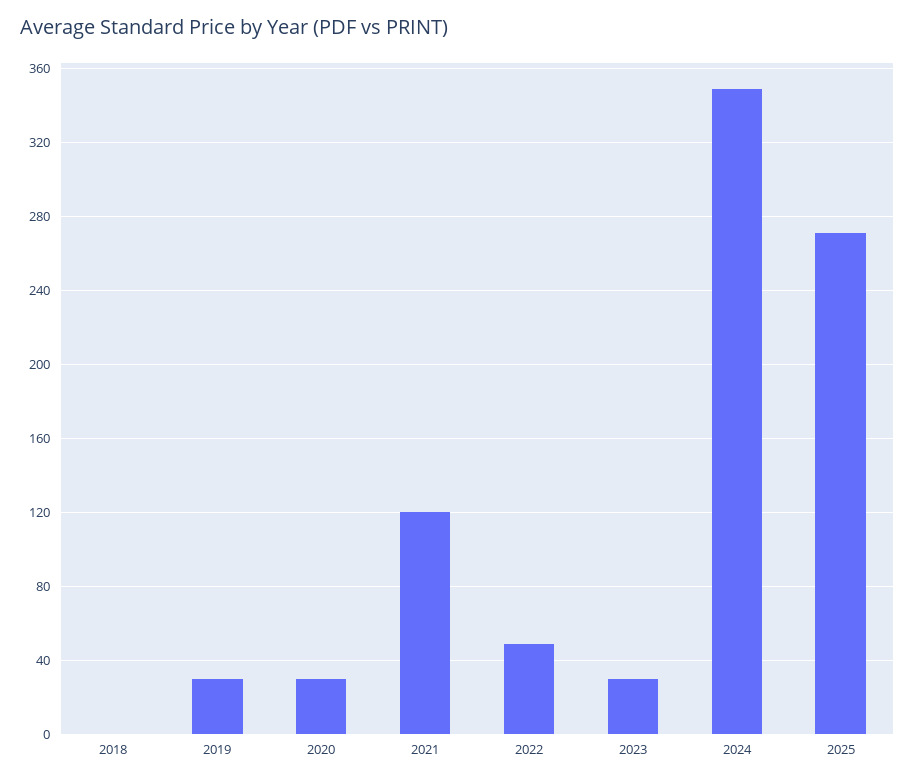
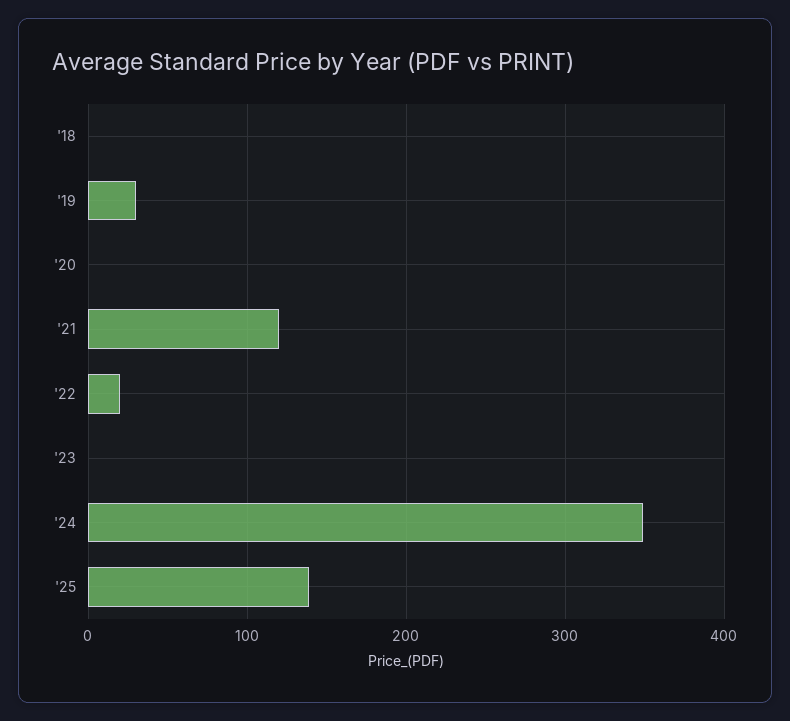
  {
    "2018": 0,
    "2019": 30,
-   "2020": 30,
+   "2020": 0,
    "2021": 120,
-   "2022": 50,
+   "2022": 20,
-   "2023": 30,
+   "2023": 0,
    "2024": 350,
-   "2025": 270
+   "2025": 140
  }

